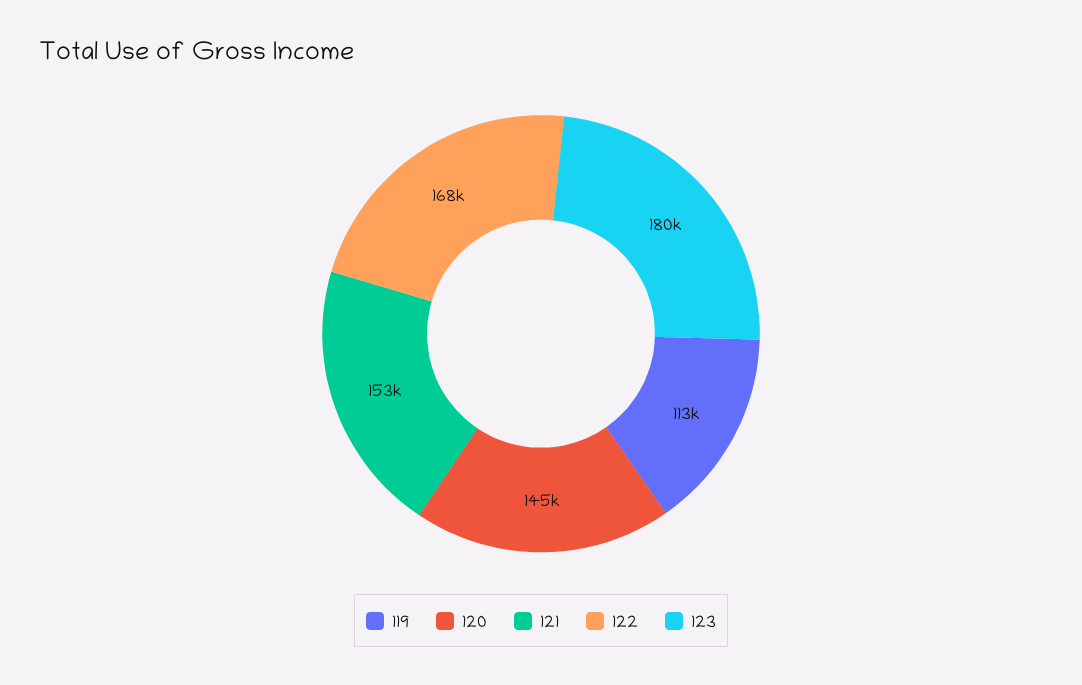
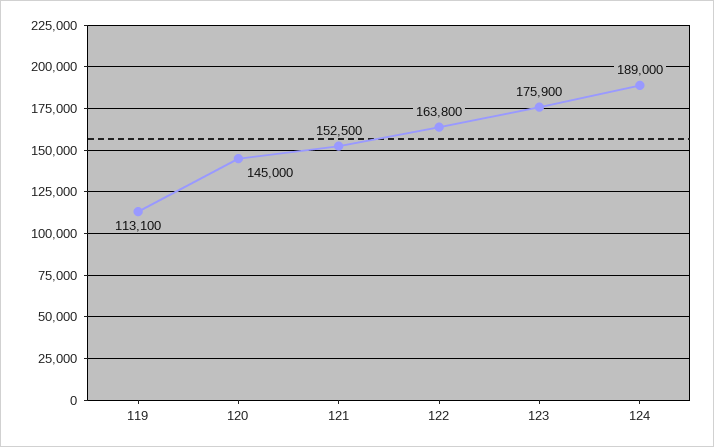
  {
    "119": 113100,
    "120": 145000,
    "121": 152500,
-   "122": 168000,
+   "122": 163800,
-   "123": 180000
+   "123": 175900,
+   "124": 189000
  }

